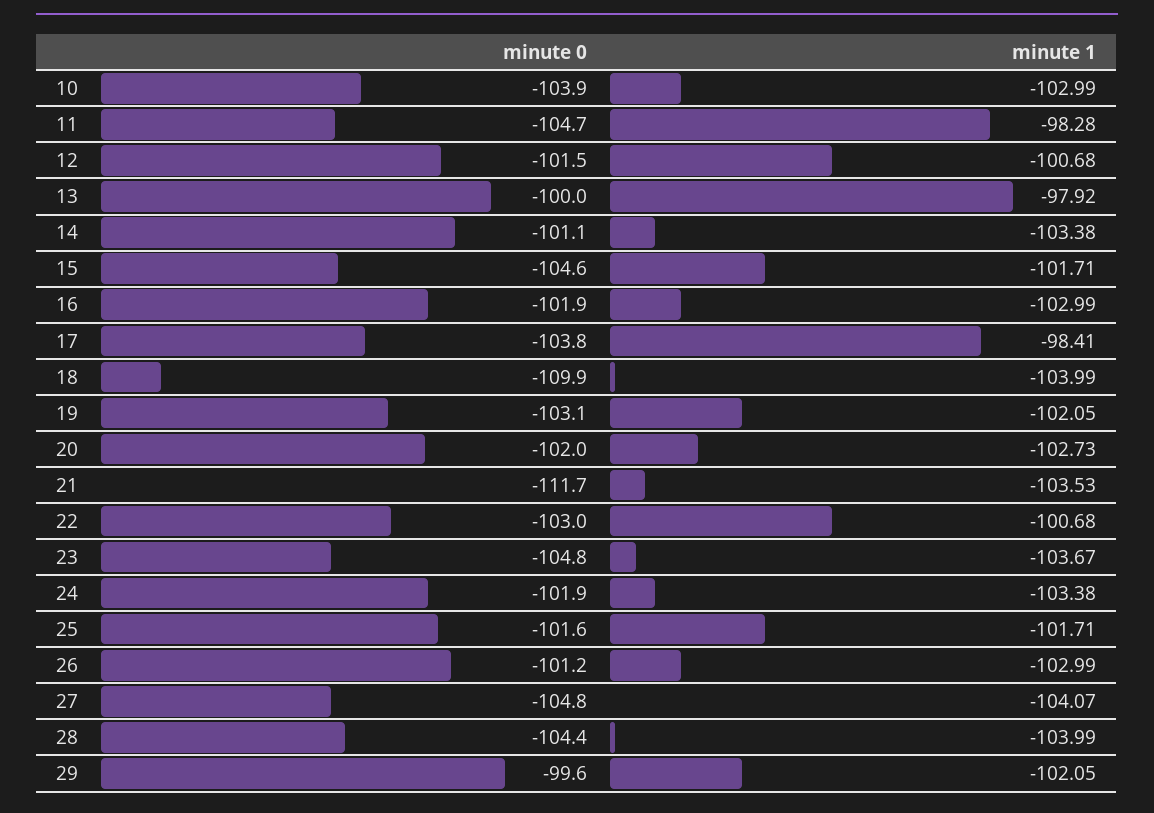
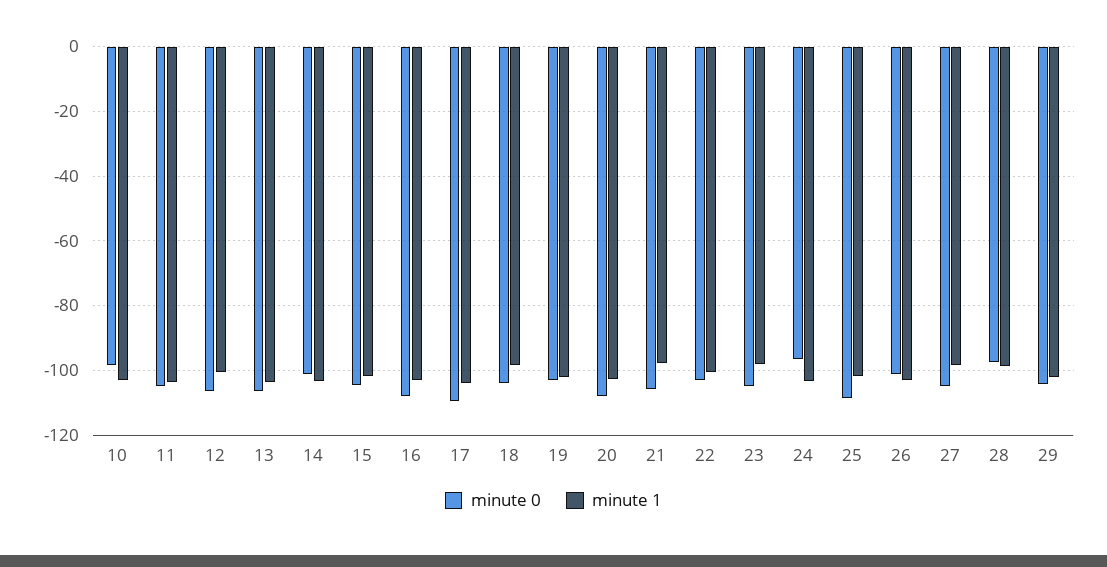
  {
    "minute 0": {
-     "10": -103.9,
+     "10": -98,
      "11": -104.7,
-     "12": -101.5,
+     "12": -106,
-     "13": -100,
+     "13": -106,
      "14": -101.1,
      "15": -104.6,
-     "16": -101.9,
+     "16": -108,
-     "17": -103.8,
+     "17": -110,
-     "18": -109.9,
+     "18": -104,
      "19": -103.1,
-     "20": -102,
+     "20": -108,
-     "21": -111.7,
+     "21": -106,
      "22": -103,
      "23": -104.8,
-     "24": -101.9,
+     "24": -96,
-     "25": -101.6,
+     "25": -108,
      "26": -101.2,
      "27": -104.8,
-     "28": -104.4,
+     "28": -98,
-     "29": -99.6
+     "29": -104
    },
    "minute 1": {
      "10": -102.99,
-     "11": -98.28,
+     "11": -104,
      "12": -100.68,
-     "13": -97.92,
+     "13": -104,
      "14": -103.38,
      "15": -101.71,
      "16": -102.99,
-     "17": -98.41,
+     "17": -104,
-     "18": -103.99,
+     "18": -98,
      "19": -102.05,
      "20": -102.73,
-     "21": -103.53,
+     "21": -98,
      "22": -100.68,
-     "23": -103.67,
+     "23": -98,
      "24": -103.38,
      "25": -101.71,
      "26": -102.99,
-     "27": -104.07,
+     "27": -98,
-     "28": -103.99,
+     "28": -98,
      "29": -102.05
    }
  }

